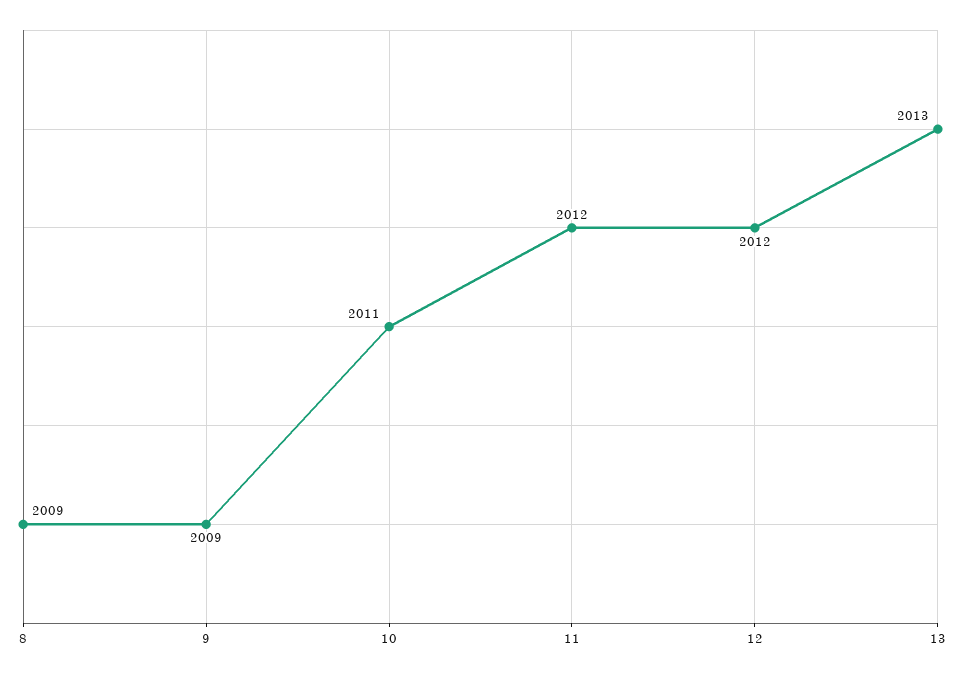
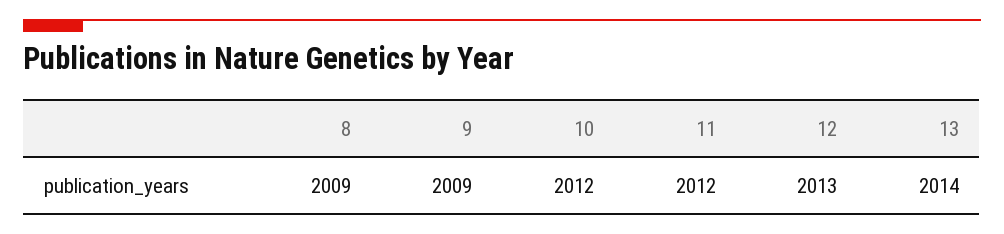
  {
    "8": 2009,
    "9": 2009,
-   "10": 2011,
+   "10": 2012,
    "11": 2012,
-   "12": 2012,
+   "12": 2013,
-   "13": 2013
+   "13": 2014
  }

